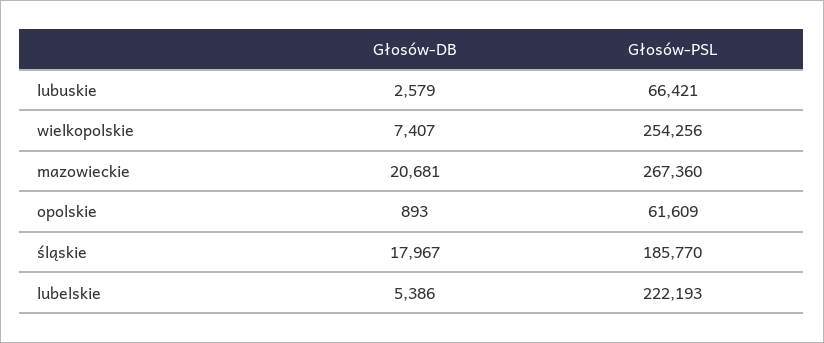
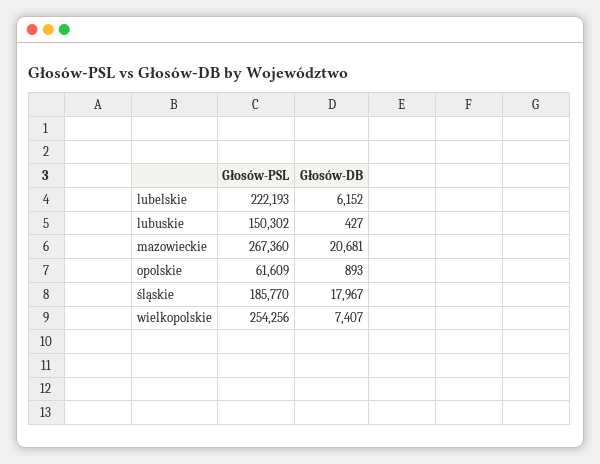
  {
    "Głosów-DB": {
-     "lubuskie": 2579,
+     "lubuskie": 427,
      "wielkopolskie": 7407,
      "mazowieckie": 20681,
      "opolskie": 893,
      "śląskie": 17967,
-     "lubelskie": 5386
+     "lubelskie": 6152
    },
    "Głosów-PSL": {
-     "lubuskie": 66421,
+     "lubuskie": 150302,
      "wielkopolskie": 254256,
      "mazowieckie": 267360,
      "opolskie": 61609,
      "śląskie": 185770,
      "lubelskie": 222193
    }
  }

